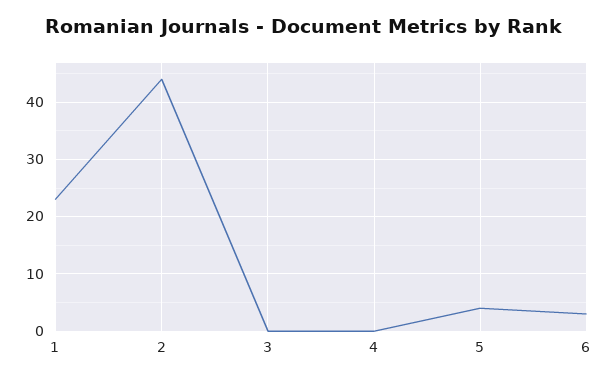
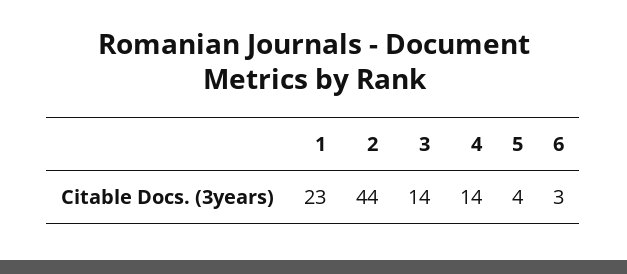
  {
    "1": 23,
    "2": 44,
-   "3": 0,
+   "3": 14,
-   "4": 0,
+   "4": 14,
    "5": 4,
    "6": 3
  }

